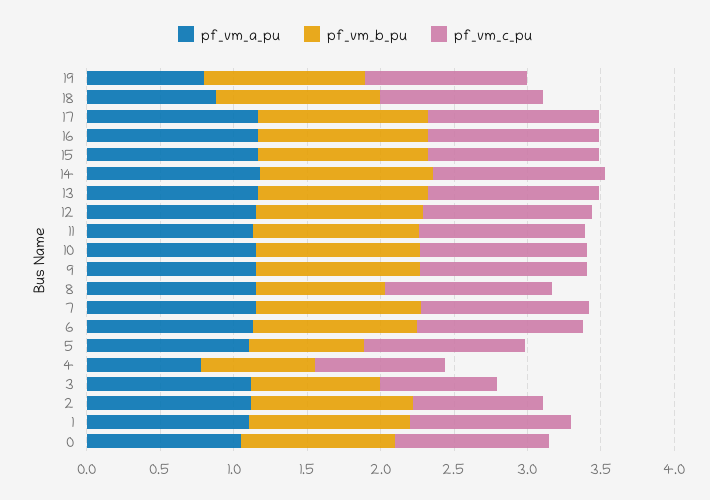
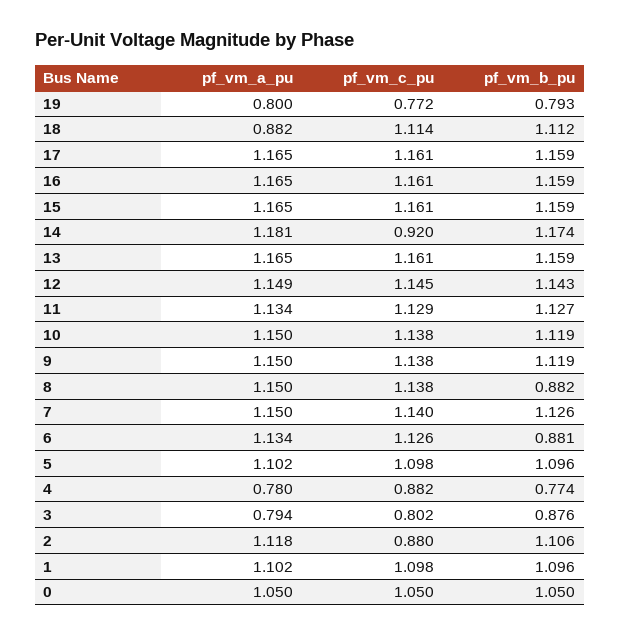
  {
    "pf_vm_a_pu": {
      "19": 0.8,
      "18": 0.882,
      "17": 1.165,
      "16": 1.165,
      "15": 1.165,
      "14": 1.181,
      "13": 1.165,
      "12": 1.149,
      "11": 1.134,
      "10": 1.15,
      "9": 1.15,
      "8": 1.15,
      "7": 1.15,
      "6": 1.134,
      "5": 1.102,
      "4": 0.78,
-     "3": 1.1,
+     "3": 0.794,
      "2": 1.118,
      "1": 1.102,
      "0": 1.05
    },
    "pf_vm_b_pu": {
-     "19": 1.1,
+     "19": 0.793,
      "18": 1.112,
      "17": 1.159,
      "16": 1.159,
      "15": 1.159,
      "14": 1.174,
      "13": 1.159,
      "12": 1.143,
      "11": 1.127,
      "10": 1.119,
      "9": 1.119,
      "8": 0.882,
      "7": 1.126,
-     "6": 1.1,
+     "6": 0.881,
-     "5": 0.8,
+     "5": 1.096,
      "4": 0.774,
      "3": 0.876,
      "2": 1.106,
      "1": 1.096,
      "0": 1.05
    },
    "pf_vm_c_pu": {
-     "19": 1.1,
+     "19": 0.772,
      "18": 1.114,
      "17": 1.161,
      "16": 1.161,
      "15": 1.161,
-     "14": 1.2,
+     "14": 0.92,
      "13": 1.161,
      "12": 1.145,
      "11": 1.129,
      "10": 1.138,
      "9": 1.138,
      "8": 1.138,
      "7": 1.14,
      "6": 1.126,
      "5": 1.098,
      "4": 0.882,
      "3": 0.802,
      "2": 0.88,
      "1": 1.098,
      "0": 1.05
    }
  }

